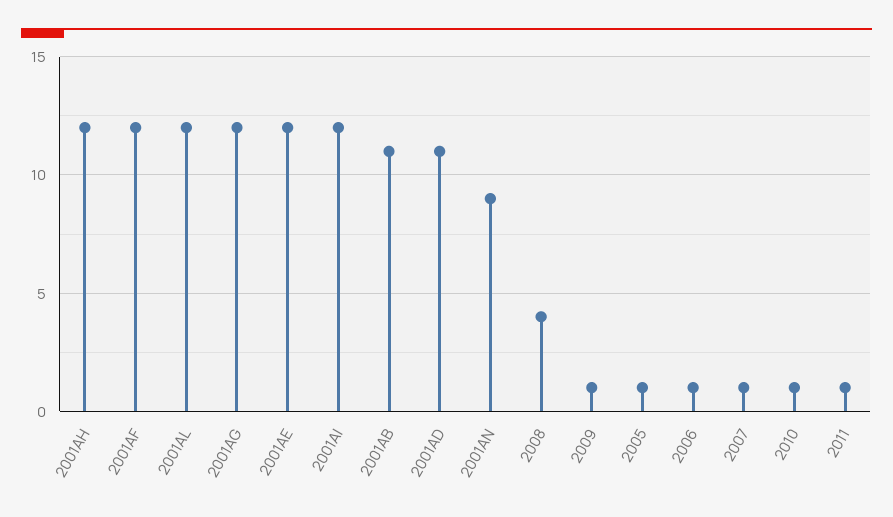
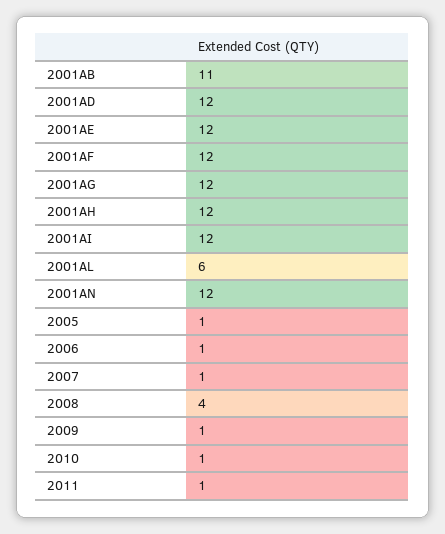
  {
    "2001AH": 12,
    "2001AF": 12,
-   "2001AL": 12,
+   "2001AL": 6,
    "2001AG": 12,
    "2001AE": 12,
    "2001AI": 12,
    "2001AB": 11,
-   "2001AD": 11,
+   "2001AD": 12,
-   "2001AN": 9,
+   "2001AN": 12,
    "2008": 4,
    "2009": 1,
    "2005": 1,
    "2006": 1,
    "2007": 1,
    "2010": 1,
    "2011": 1
  }

